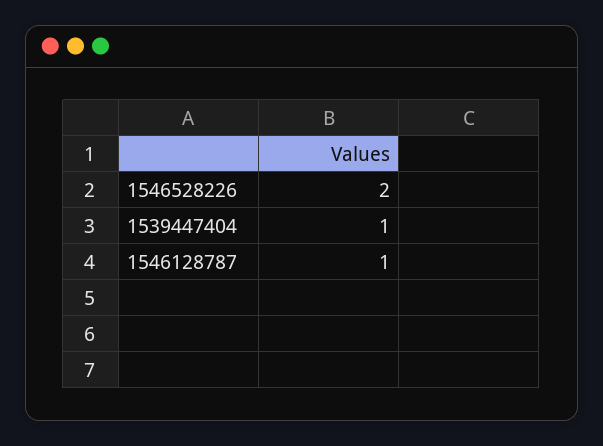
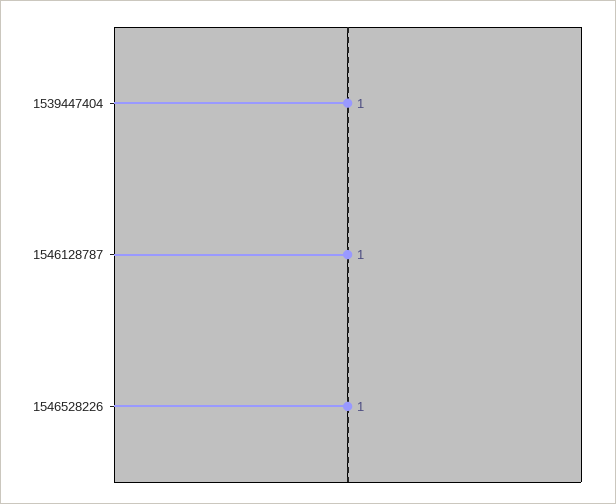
  {
-   "1546528226": 2,
+   "1546528226": 1,
    "1539447404": 1,
    "1546128787": 1
  }

